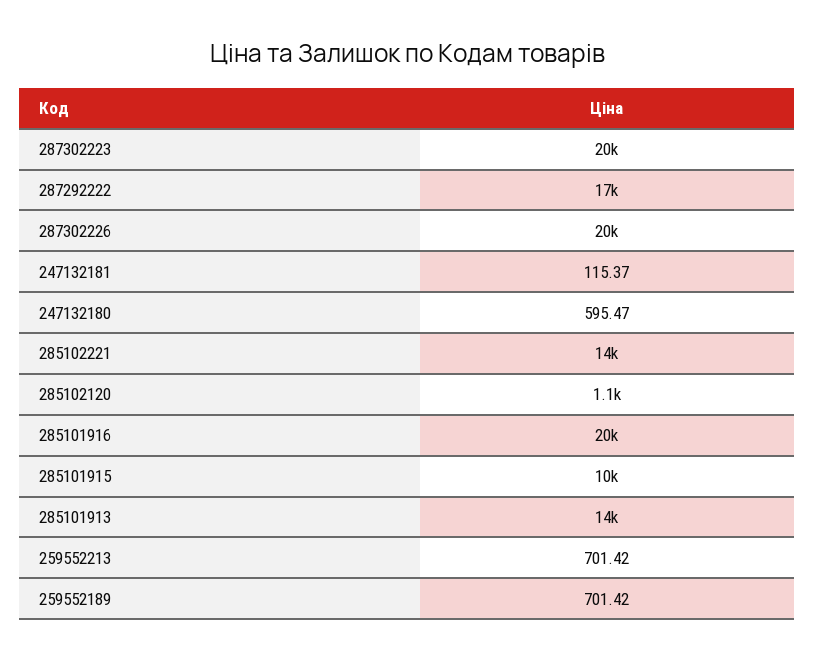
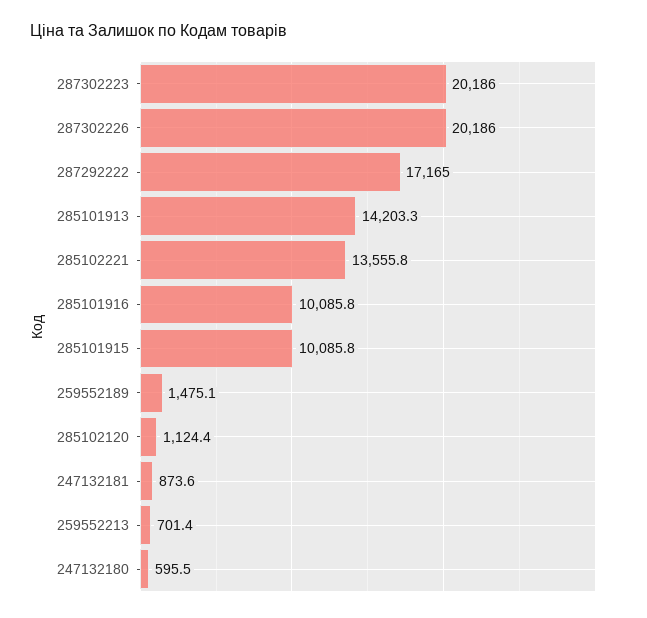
  {
    "287302223": 20186,
    "287292222": 17165,
    "287302226": 20186,
-   "247132181": 115.37,
+   "247132181": 873.6,
    "247132180": 595.47,
    "285102221": 13555.8,
    "285102120": 1124.4,
-   "285101916": 20000,
+   "285101916": 10085.8,
    "285101915": 10085.8,
    "285101913": 14203.3,
    "259552213": 701.42,
-   "259552189": 701.42
+   "259552189": 1475.1
  }

